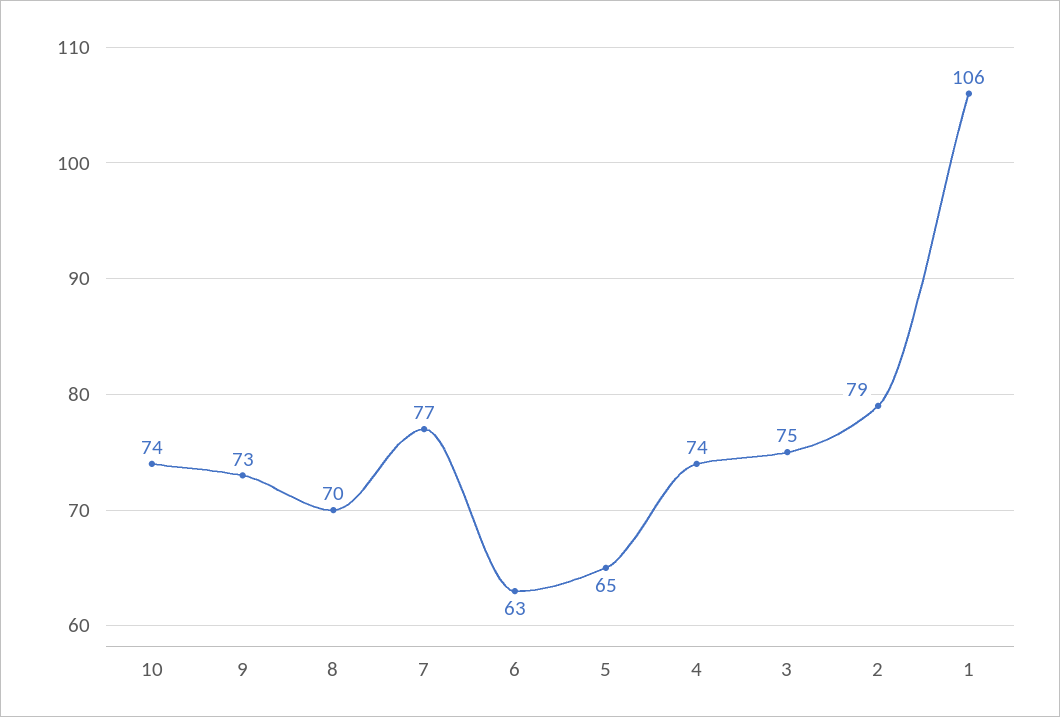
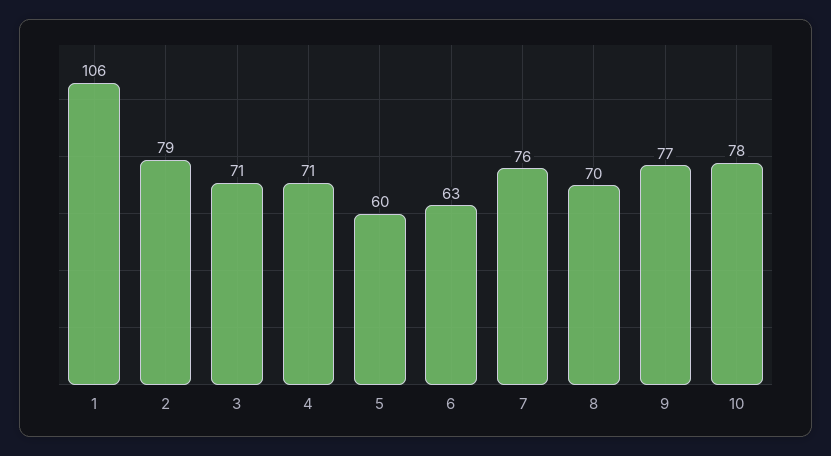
  {
-   "10": 74,
+   "10": 78,
-   "9": 73,
+   "9": 77,
    "8": 70,
-   "7": 77,
+   "7": 76,
    "6": 63,
-   "5": 65,
+   "5": 60,
-   "4": 74,
+   "4": 71,
-   "3": 75,
+   "3": 71,
    "2": 79,
    "1": 106
  }

